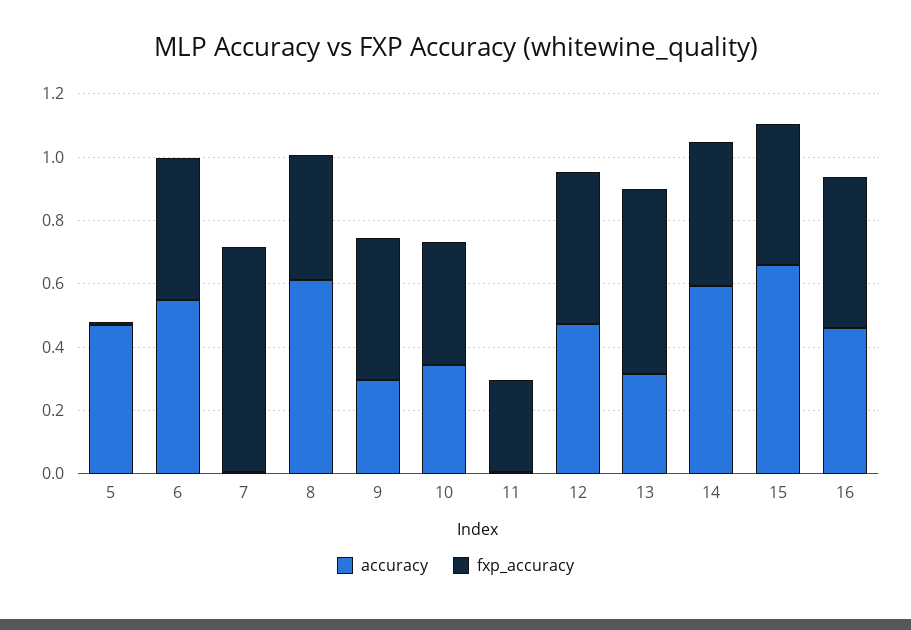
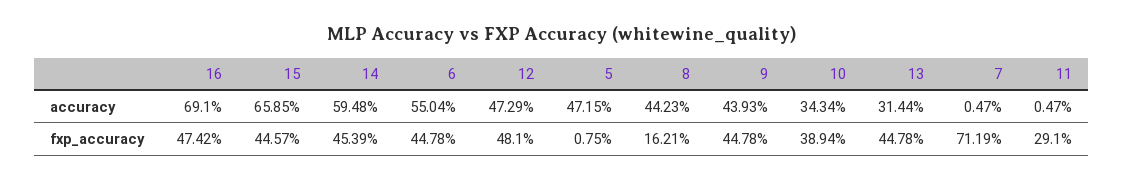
  {
    "accuracy": {
      "5": 0.4715,
      "6": 0.5504,
      "7": 0.0047,
-     "8": 0.6,
+     "8": 0.4423,
-     "9": 0.3,
+     "9": 0.4393,
      "10": 0.3434,
      "11": 0.0047,
      "12": 0.4729,
      "13": 0.3144,
      "14": 0.5948,
      "15": 0.6585,
-     "16": 0.45
+     "16": 0.691
    },
    "fxp_accuracy": {
      "5": 0.0075,
      "6": 0.4478,
      "7": 0.7119,
-     "8": 0.4,
+     "8": 0.1621,
      "9": 0.4478,
      "10": 0.3894,
      "11": 0.291,
      "12": 0.481,
-     "13": 0.6,
+     "13": 0.4478,
      "14": 0.4539,
      "15": 0.4457,
      "16": 0.4742
    }
  }

